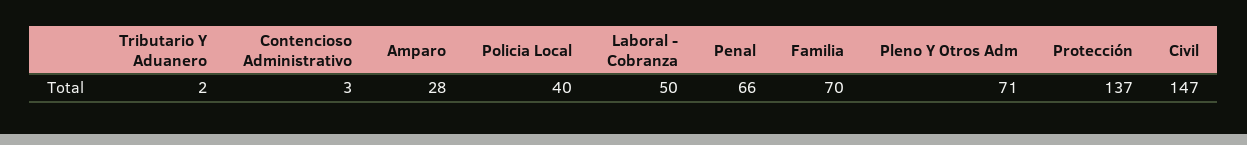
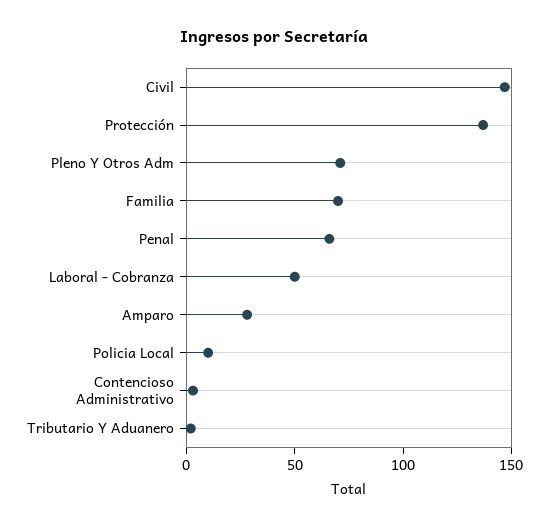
  {
    "Tributario Y Aduanero": 2,
    "Contencioso Administrativo": 3,
    "Amparo": 28,
-   "Policia Local": 40,
+   "Policia Local": 10,
    "Laboral - Cobranza": 50,
    "Penal": 66,
    "Familia": 70,
    "Pleno Y Otros Adm": 71,
    "Protección": 137,
    "Civil": 147
  }

